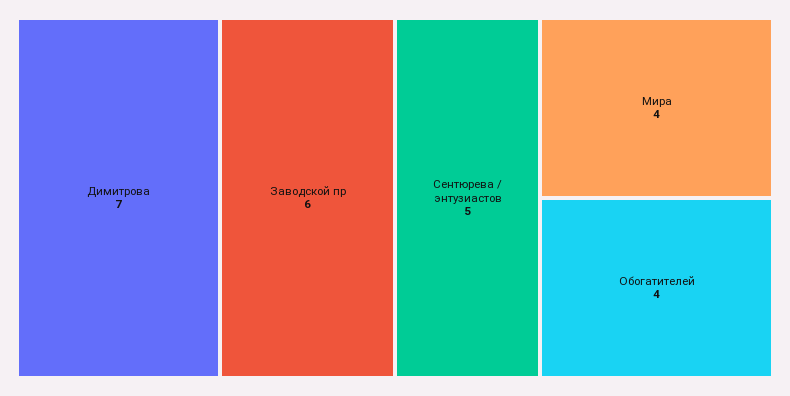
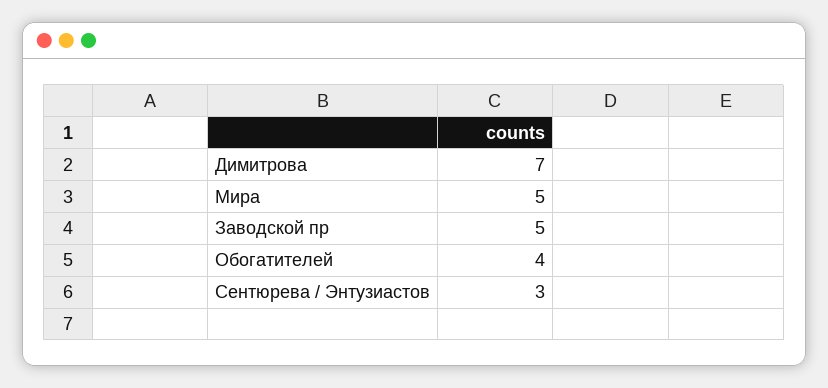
  {
    "Димитрова": 7,
-   "Заводской пр": 6,
+   "Заводской пр": 5,
-   "Сентюрева / энтузиастов": 5,
+   "Сентюрева / энтузиастов": 3,
-   "Мира": 4,
+   "Мира": 5,
    "Обогатителей": 4
  }

